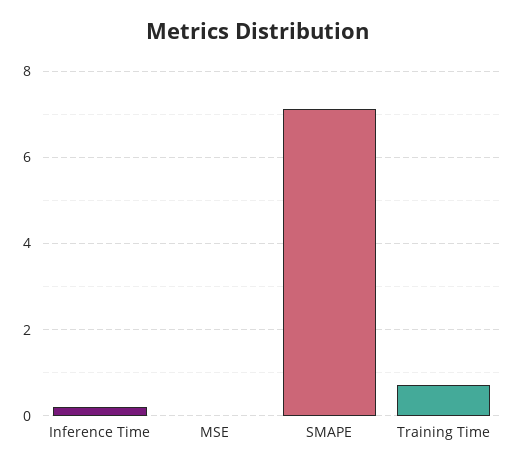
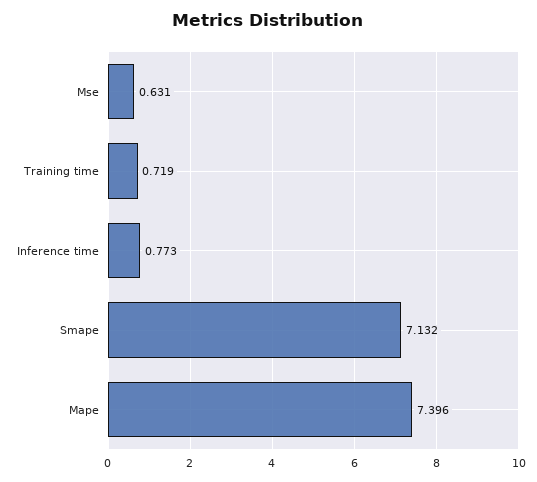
  {
-   "Inference Time": 0.2,
+   "Inference Time": 0.773,
-   "MSE": 0,
+   "MSE": 0.631,
    "SMAPE": 7.132,
-   "Training Time": 0.719
+   "Training Time": 0.719,
+   "Mape": 7.396
  }

